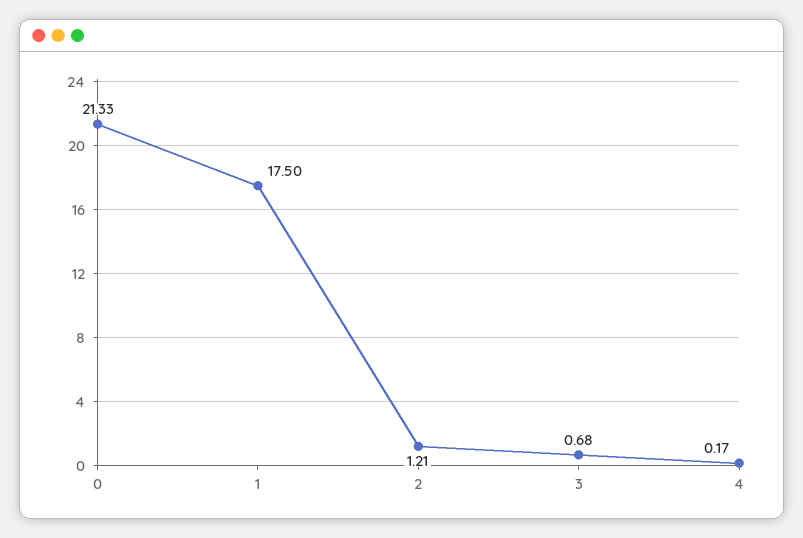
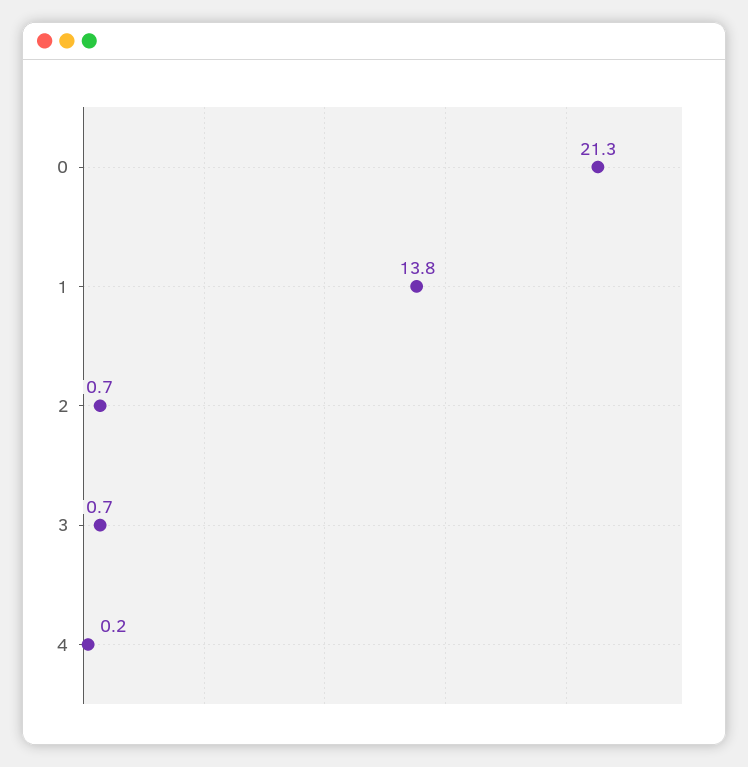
  {
    "0": 21.33,
-   "1": 17.5,
+   "1": 13.8,
-   "2": 1.21,
+   "2": 0.7,
    "3": 0.68,
    "4": 0.17
  }

